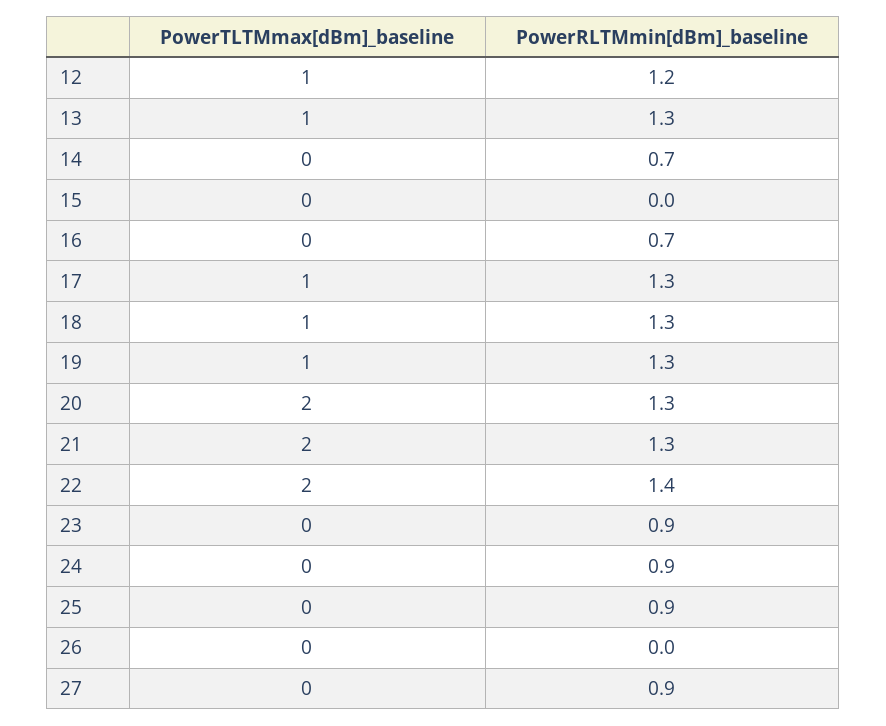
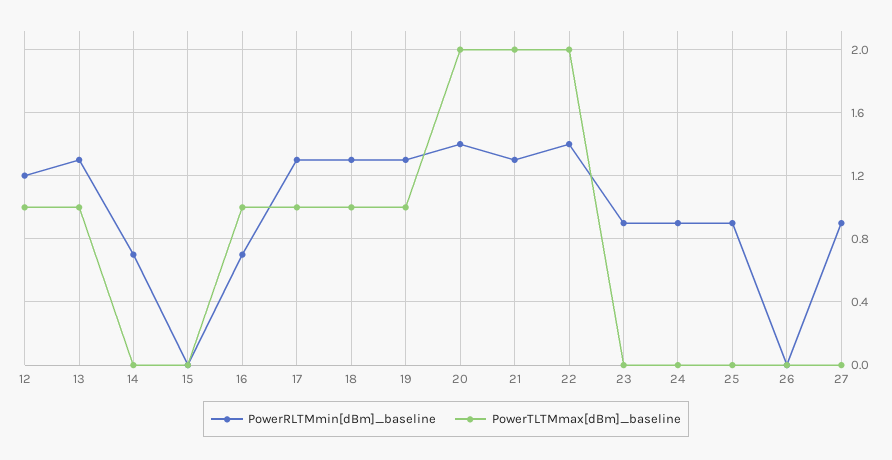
  {
    "PowerTLTMmax[dBm]_baseline": {
      "12": 1,
      "13": 1,
      "14": 0,
      "15": 0,
-     "16": 0,
+     "16": 1,
      "17": 1,
      "18": 1,
      "19": 1,
      "20": 2,
      "21": 2,
      "22": 2,
      "23": 0,
      "24": 0,
      "25": 0,
      "26": 0,
      "27": 0
    },
    "PowerRLTMmin[dBm]_baseline": {
      "12": 1.2,
      "13": 1.3,
      "14": 0.7,
      "15": 0,
      "16": 0.7,
      "17": 1.3,
      "18": 1.3,
      "19": 1.3,
-     "20": 1.3,
+     "20": 1.4,
      "21": 1.3,
      "22": 1.4,
      "23": 0.9,
      "24": 0.9,
      "25": 0.9,
      "26": 0,
      "27": 0.9
    }
  }

